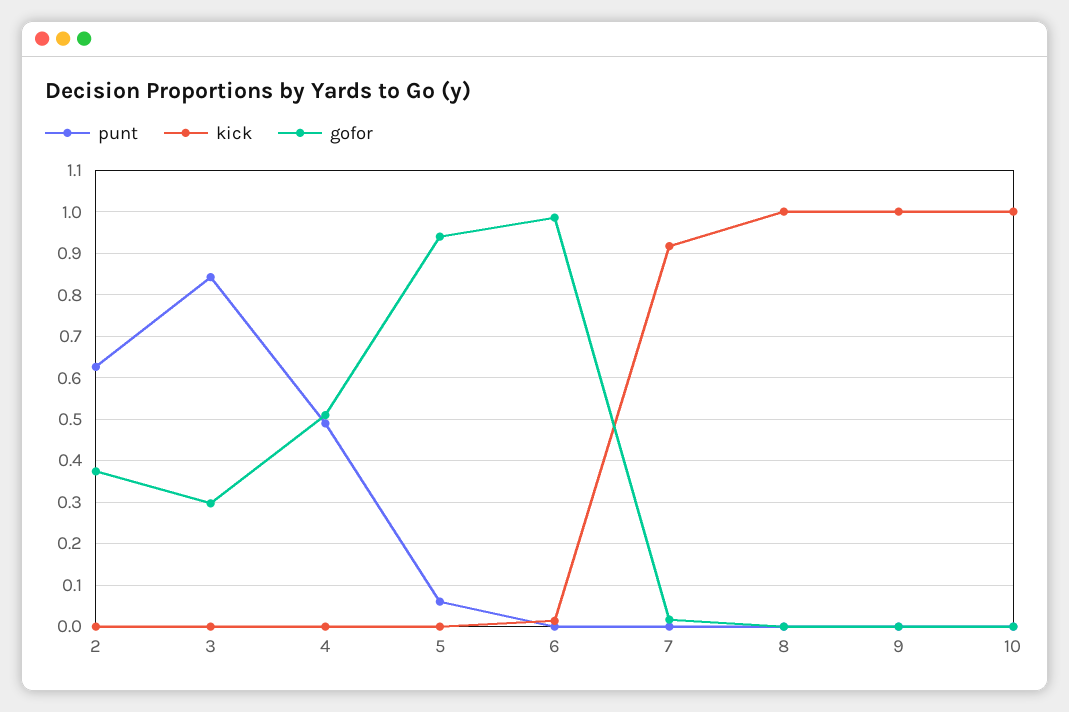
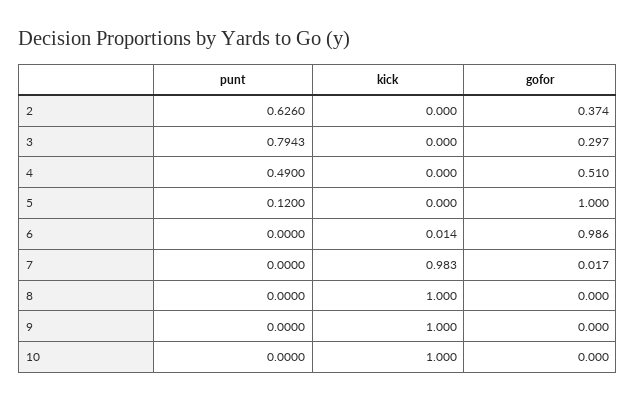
  {
    "punt": {
      "2": 0.626,
-     "3": 0.84,
+     "3": 0.7943,
      "4": 0.49,
-     "5": 0.06,
+     "5": 0.12,
      "6": 0,
      "7": 0,
      "8": 0,
      "9": 0,
      "10": 0
    },
    "kick": {
      "2": 0,
      "3": 0,
      "4": 0,
      "5": 0,
      "6": 0.014,
-     "7": 0.92,
+     "7": 0.983,
      "8": 1,
      "9": 1,
      "10": 1
    },
    "gofor": {
      "2": 0.374,
      "3": 0.297,
      "4": 0.51,
-     "5": 0.94,
+     "5": 1,
      "6": 0.986,
      "7": 0.017,
      "8": 0,
      "9": 0,
      "10": 0
    }
  }

